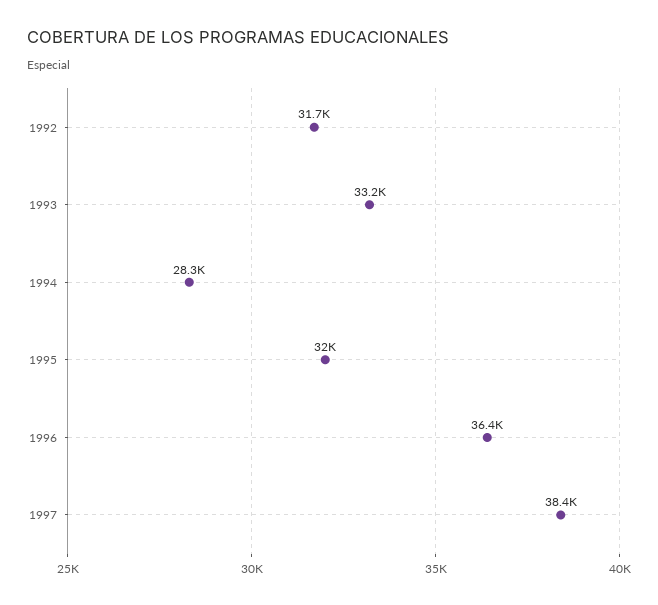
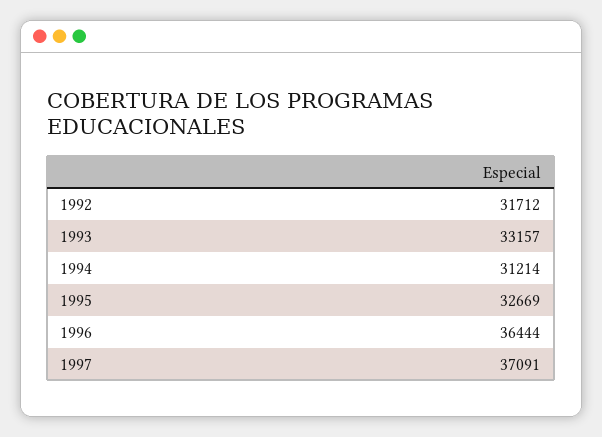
  {
    "1992": 31712,
    "1993": 33157,
-   "1994": 28300,
+   "1994": 31214,
-   "1995": 32000,
+   "1995": 32669,
    "1996": 36444,
-   "1997": 38400
+   "1997": 37091
  }

